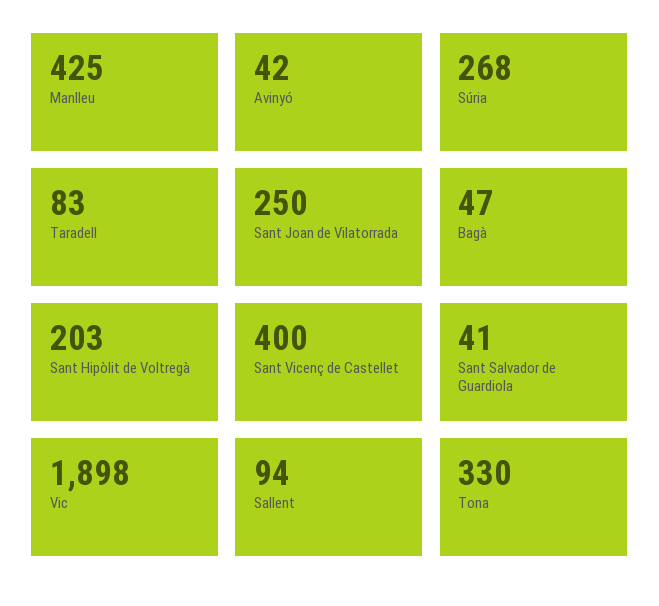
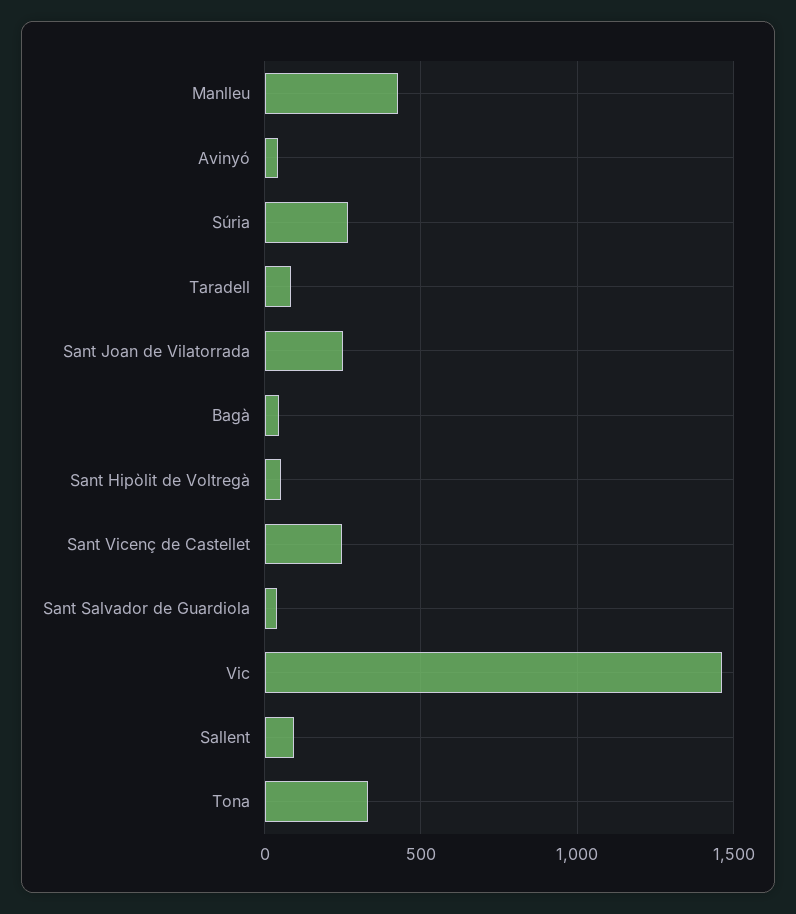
  {
    "Manlleu": 425,
    "Avinyó": 42,
    "Súria": 268,
    "Taradell": 83,
    "Sant Joan de Vilatorrada": 250,
    "Bagà": 47,
-   "Sant Hipòlit de Voltregà": 203,
+   "Sant Hipòlit de Voltregà": 50,
-   "Sant Vicenç de Castellet": 400,
+   "Sant Vicenç de Castellet": 250,
    "Sant Salvador de Guardiola": 41,
-   "Vic": 1898,
+   "Vic": 1450,
    "Sallent": 94,
    "Tona": 330
  }

